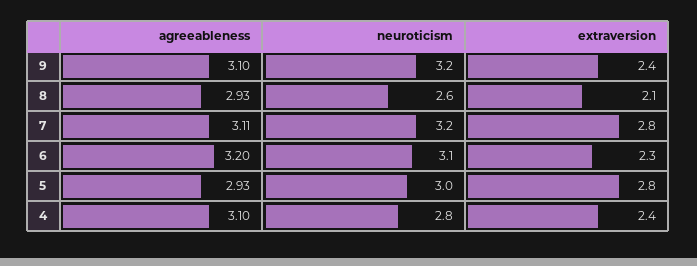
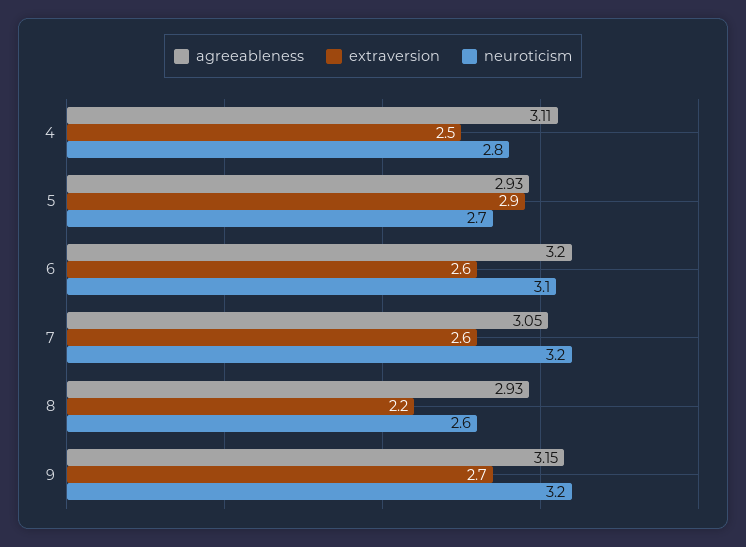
  {
    "agreeableness": {
-     "9": 3.1,
+     "9": 3.15,
      "8": 2.93,
-     "7": 3.11,
+     "7": 3.05,
      "6": 3.2,
      "5": 2.93,
-     "4": 3.1
+     "4": 3.11
    },
    "neuroticism": {
      "9": 3.2,
      "8": 2.6,
      "7": 3.2,
      "6": 3.1,
-     "5": 3,
+     "5": 2.7,
      "4": 2.8
    },
    "extraversion": {
-     "9": 2.4,
+     "9": 2.7,
-     "8": 2.1,
+     "8": 2.2,
-     "7": 2.8,
+     "7": 2.6,
-     "6": 2.3,
+     "6": 2.6,
-     "5": 2.8,
+     "5": 2.9,
-     "4": 2.4
+     "4": 2.5
    }
  }

